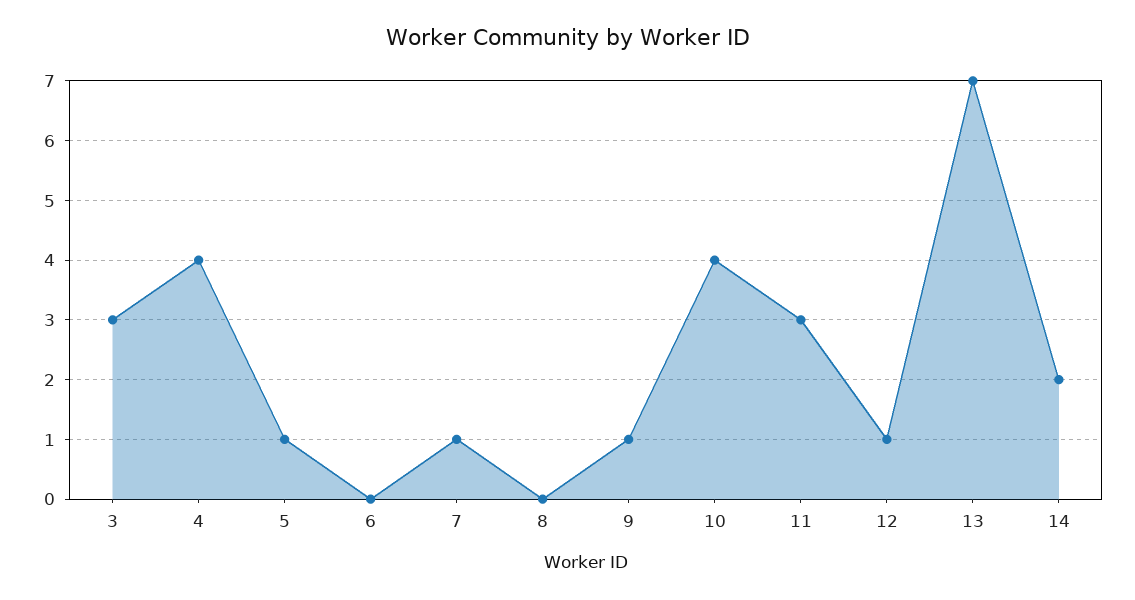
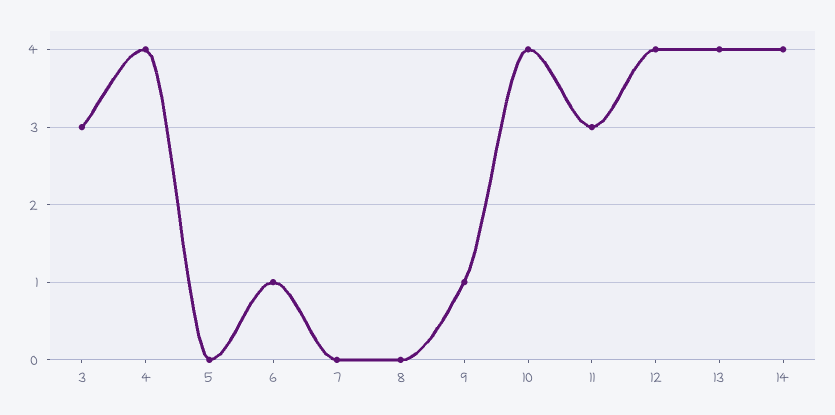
  {
    "3": 3,
    "4": 4,
-   "5": 1,
+   "5": 0,
-   "6": 0,
+   "6": 1,
-   "7": 1,
+   "7": 0,
    "8": 0,
    "9": 1,
    "10": 4,
    "11": 3,
-   "12": 1,
+   "12": 4,
-   "13": 7,
+   "13": 4,
-   "14": 2
+   "14": 4
  }

